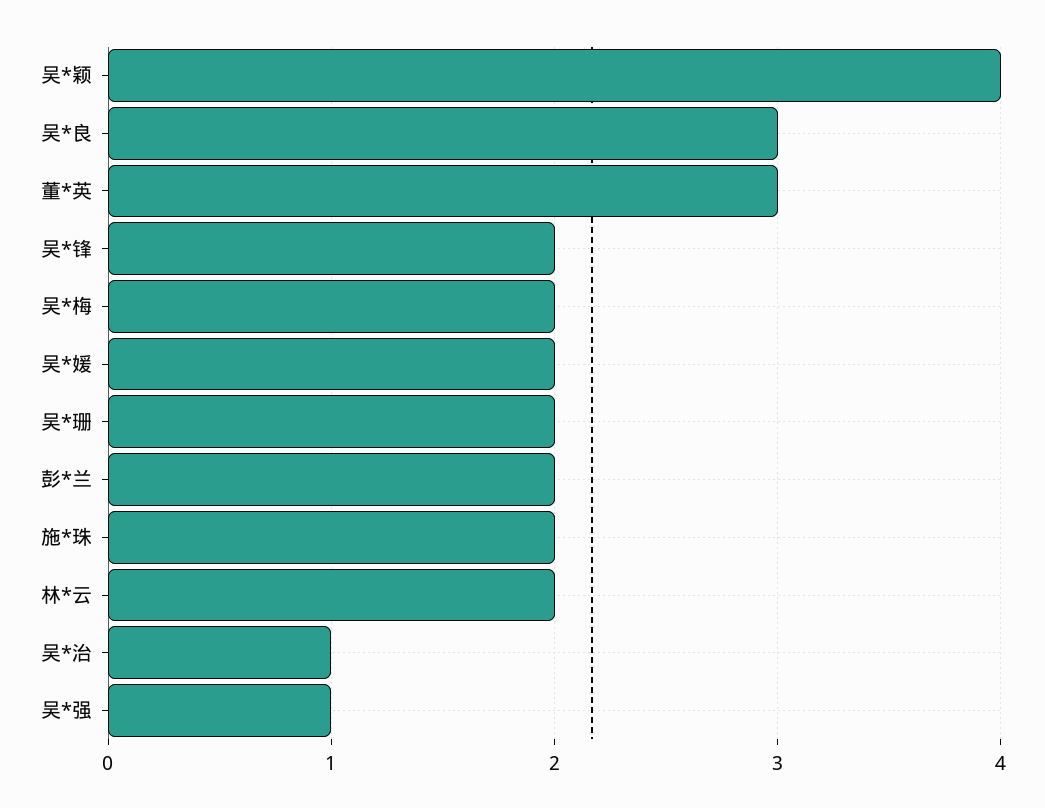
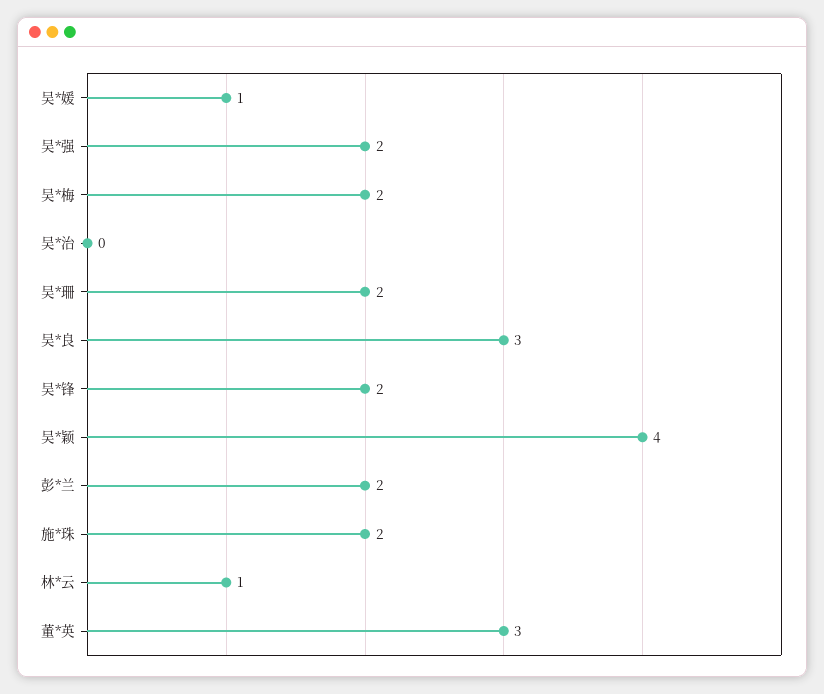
  {
    "吴*颖": 4,
    "吴*良": 3,
    "董*英": 3,
    "吴*锋": 2,
    "吴*梅": 2,
-   "吴*媛": 2,
+   "吴*媛": 1,
    "吴*珊": 2,
    "彭*兰": 2,
    "施*珠": 2,
-   "林*云": 2,
+   "林*云": 1,
-   "吴*治": 1,
+   "吴*治": 0,
-   "吴*强": 1
+   "吴*强": 2
  }

